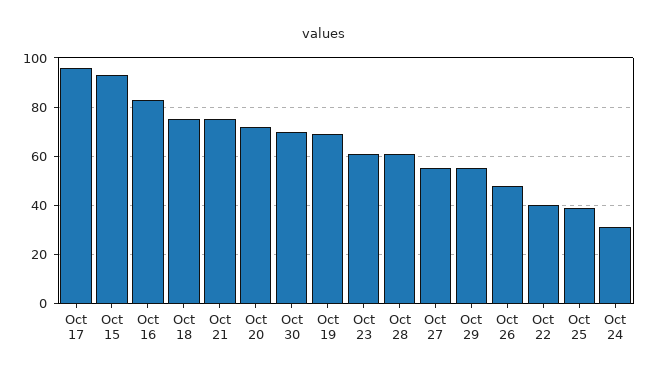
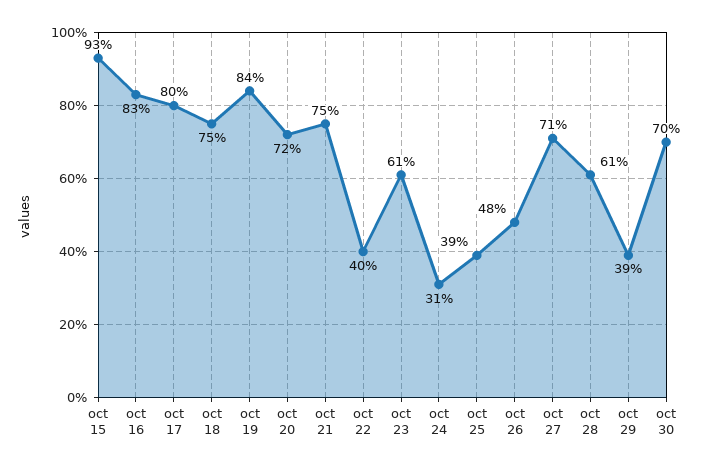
  {
-   "Oct 17": 95,
+   "Oct 17": 80,
    "Oct 15": 93,
    "Oct 16": 83,
    "Oct 18": 75,
    "Oct 21": 75,
    "Oct 20": 72,
    "Oct 30": 70,
-   "Oct 19": 70,
+   "Oct 19": 84,
    "Oct 23": 61,
    "Oct 28": 61,
-   "Oct 27": 55,
+   "Oct 27": 71,
-   "Oct 29": 55,
+   "Oct 29": 39,
    "Oct 26": 48,
    "Oct 22": 40,
    "Oct 25": 39,
    "Oct 24": 31
  }

